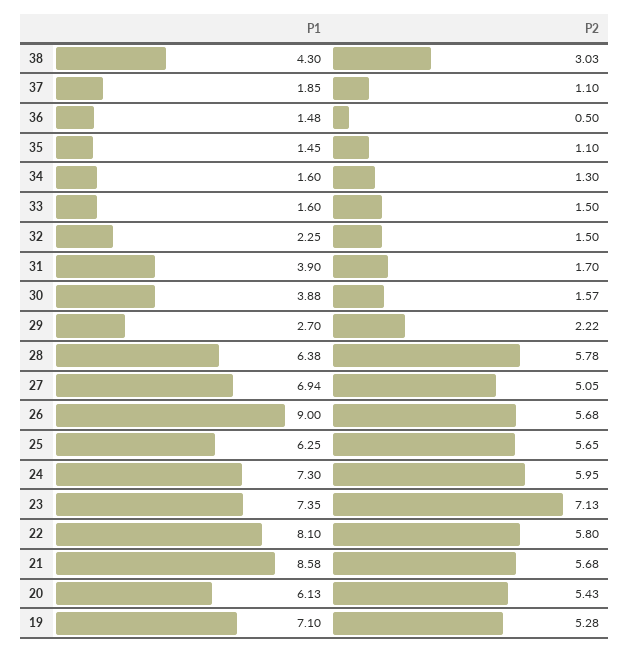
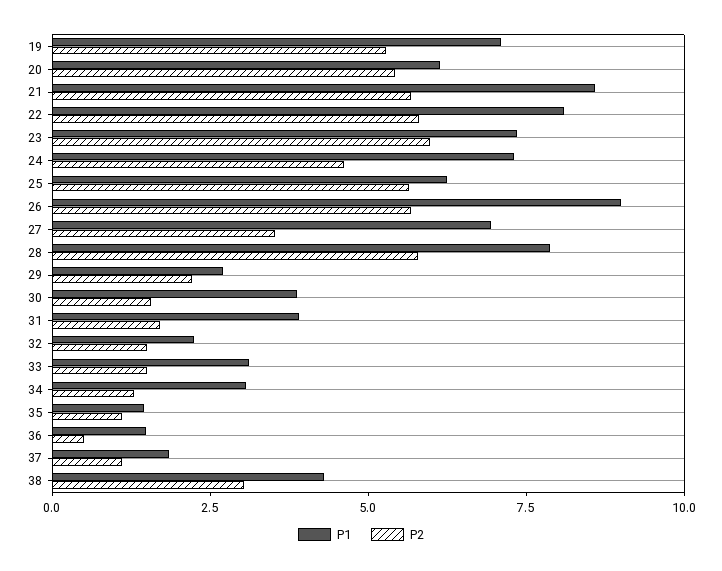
  {
    "P1": {
      "38": 4.3,
      "37": 1.85,
      "36": 1.48,
      "35": 1.45,
-     "34": 1.6,
+     "34": 3,
-     "33": 1.6,
+     "33": 3,
      "32": 2.25,
      "31": 3.9,
      "30": 3.88,
      "29": 2.7,
-     "28": 6.38,
+     "28": 8,
      "27": 6.94,
      "26": 9,
      "25": 6.25,
      "24": 7.3,
      "23": 7.35,
      "22": 8.1,
      "21": 8.58,
      "20": 6.13,
      "19": 7.1
    },
    "P2": {
      "38": 3.03,
      "37": 1.1,
      "36": 0.5,
      "35": 1.1,
      "34": 1.3,
      "33": 1.5,
      "32": 1.5,
      "31": 1.7,
      "30": 1.57,
      "29": 2.22,
      "28": 5.78,
-     "27": 5.05,
+     "27": 3.5,
      "26": 5.68,
      "25": 5.65,
-     "24": 5.95,
+     "24": 4.5,
-     "23": 7.13,
+     "23": 6,
      "22": 5.8,
      "21": 5.68,
      "20": 5.43,
      "19": 5.28
    }
  }

